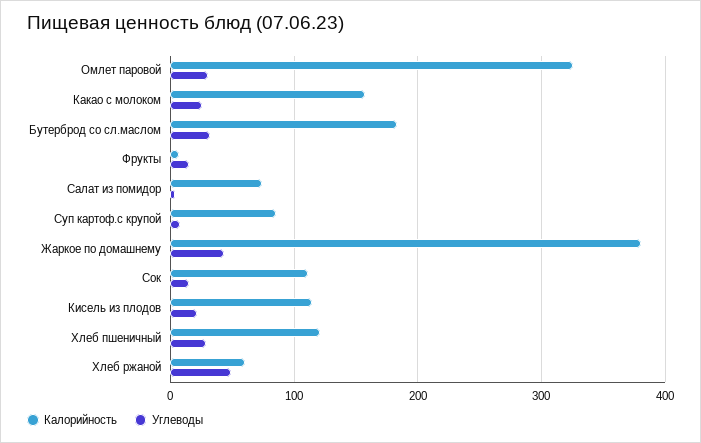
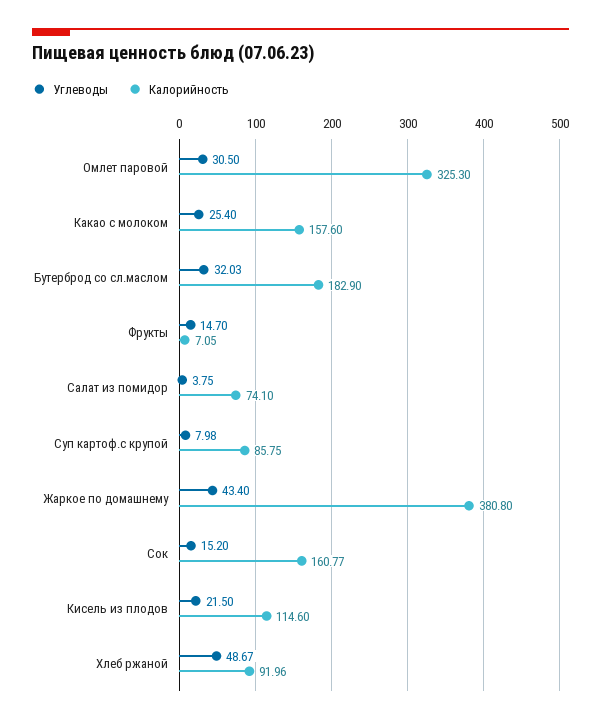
  {
    "Калорийность": {
      "Омлет паровой": 325.3,
      "Какао с молоком": 157.6,
      "Бутерброд со сл.маслом": 182.9,
      "Фрукты": 7.05,
      "Салат из помидор": 74.1,
      "Суп картоф.с крупой": 85.75,
      "Жаркое по домашнему": 380.8,
-     "Сок": 110,
+     "Сок": 160.77,
      "Кисель из плодов": 114.6,
-     "Хлеб пшеничный": 120,
-     "Хлеб ржаной": 60
+     "Хлеб ржаной": 91.96
    },
    "Углеводы": {
      "Омлет паровой": 30.5,
      "Какао с молоком": 25.4,
      "Бутерброд со сл.маслом": 32.03,
      "Фрукты": 14.7,
      "Салат из помидор": 3.75,
      "Суп картоф.с крупой": 7.98,
      "Жаркое по домашнему": 43.4,
      "Сок": 15.2,
      "Кисель из плодов": 21.5,
-     "Хлеб пшеничный": 30,
      "Хлеб ржаной": 48.67
    }
  }

